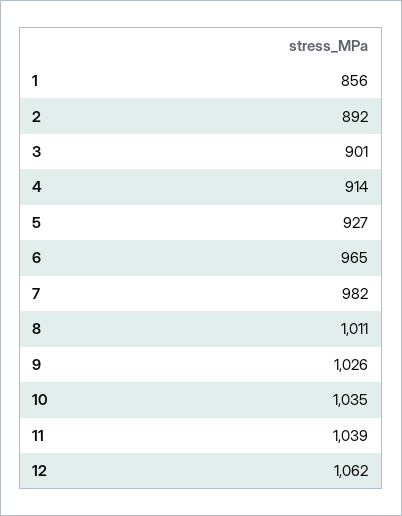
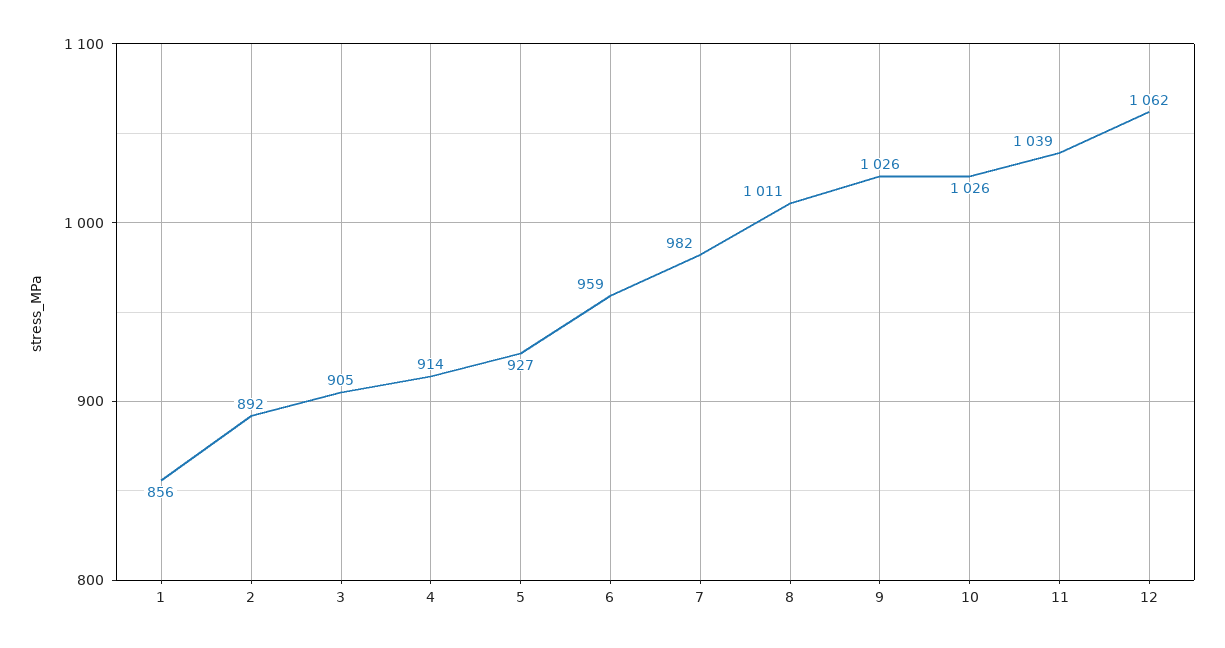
  {
    "1": 856,
    "2": 892,
-   "3": 901,
+   "3": 905,
    "4": 914,
    "5": 927,
-   "6": 965,
+   "6": 959,
    "7": 982,
    "8": 1011,
    "9": 1026,
-   "10": 1035,
+   "10": 1026,
    "11": 1039,
    "12": 1062
  }

